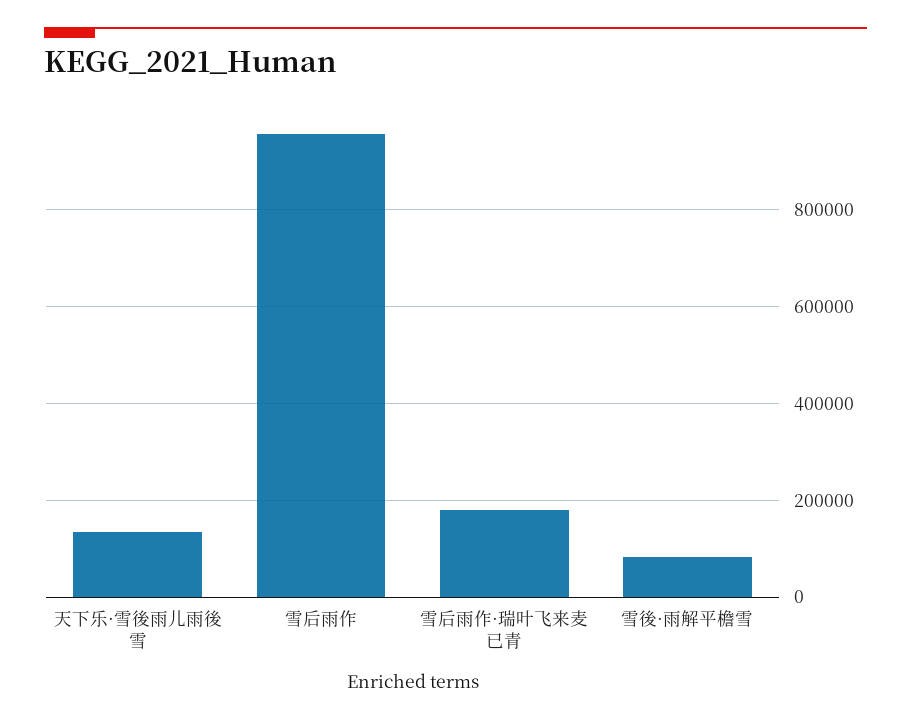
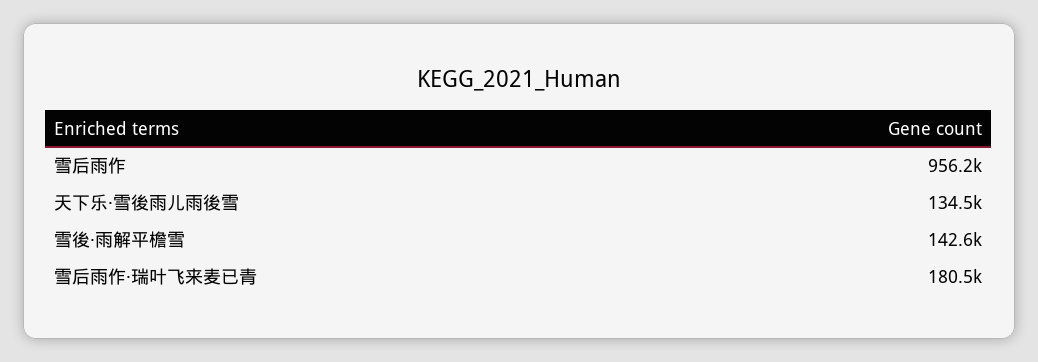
  {
    "天下乐·雪後雨儿雨後雪": 134500,
    "雪后雨作": 956200,
    "雪后雨作·瑞叶飞来麦已青": 180500,
-   "雪後·雨解平檐雪": 80000
+   "雪後·雨解平檐雪": 142600
  }

